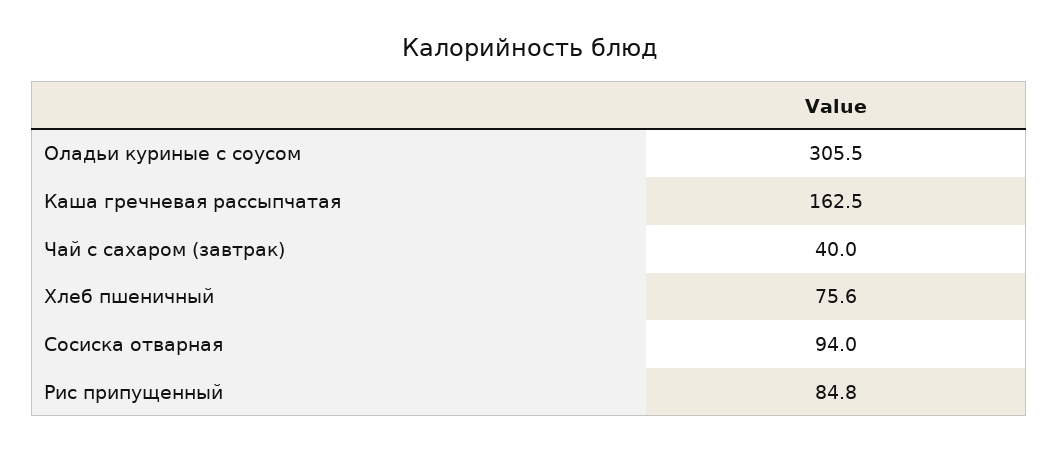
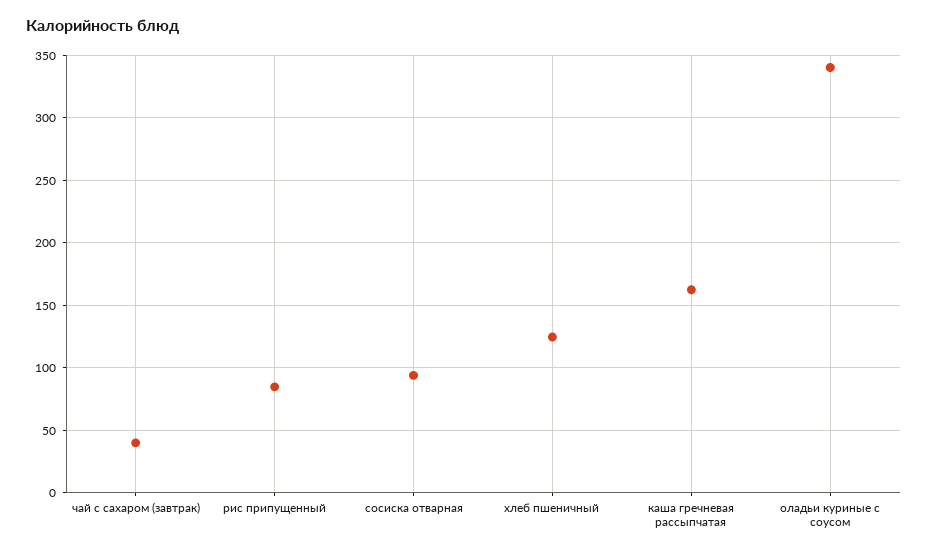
  {
-   "Оладьи куриные с соусом": 305.5,
+   "Оладьи куриные с соусом": 340,
    "Каша гречневая рассыпчатая": 162.5,
    "Чай с сахаром (завтрак)": 40,
-   "Хлеб пшеничный": 75.6,
+   "Хлеб пшеничный": 125,
    "Сосиска отварная": 94,
    "Рис припущенный": 84.8
  }

